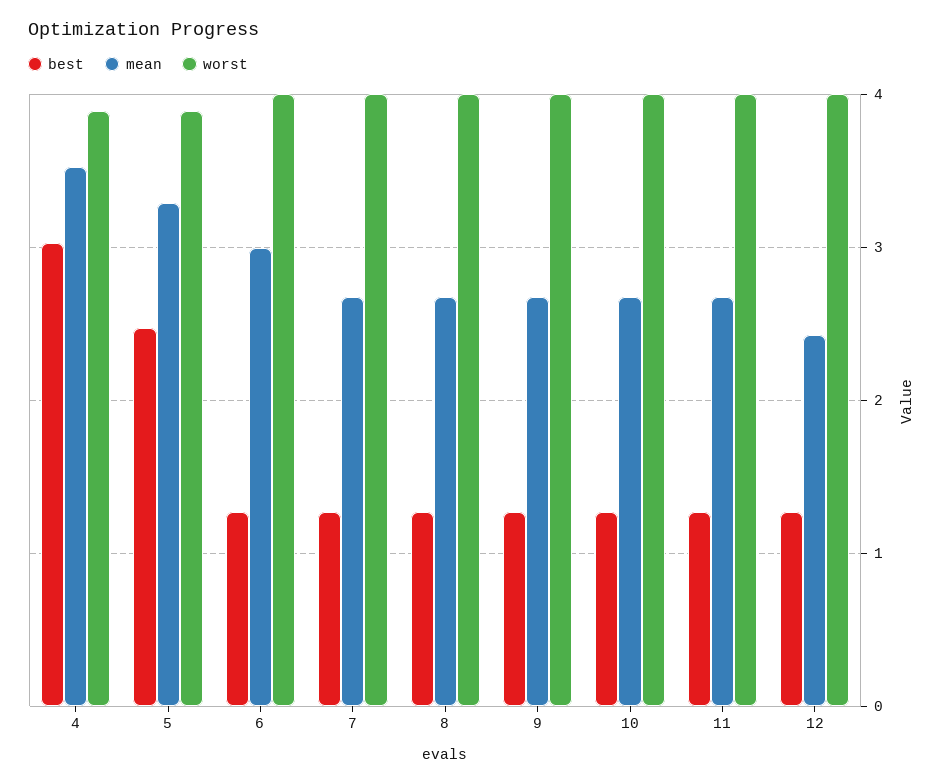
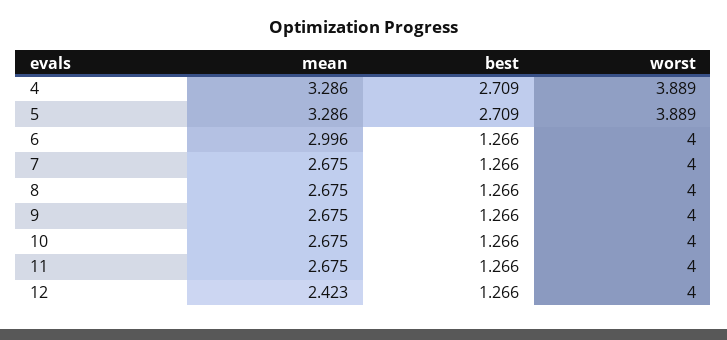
  {
    "best": {
-     "4": 3,
+     "4": 2.709,
-     "5": 2.5,
+     "5": 2.709,
      "6": 1.266,
      "7": 1.266,
      "8": 1.266,
      "9": 1.266,
      "10": 1.266,
      "11": 1.266,
      "12": 1.266
    },
    "mean": {
-     "4": 3.5,
+     "4": 3.286,
      "5": 3.286,
      "6": 2.996,
      "7": 2.675,
      "8": 2.675,
      "9": 2.675,
      "10": 2.675,
      "11": 2.675,
      "12": 2.423
    },
    "worst": {
      "4": 3.889,
      "5": 3.889,
      "6": 4,
      "7": 4,
      "8": 4,
      "9": 4,
      "10": 4,
      "11": 4,
      "12": 4
    }
  }

